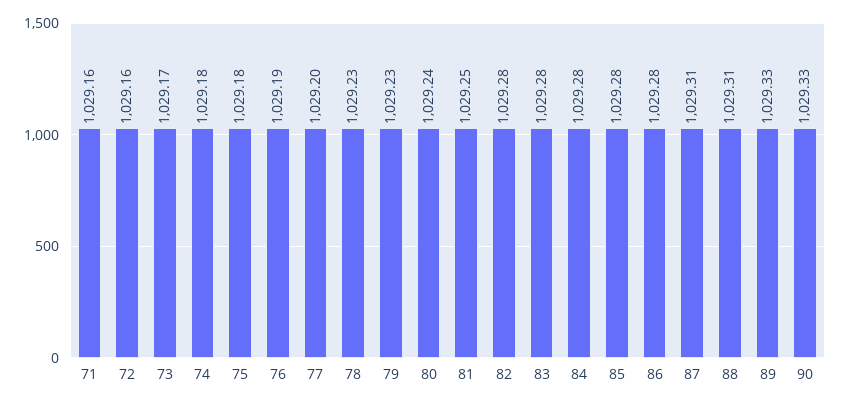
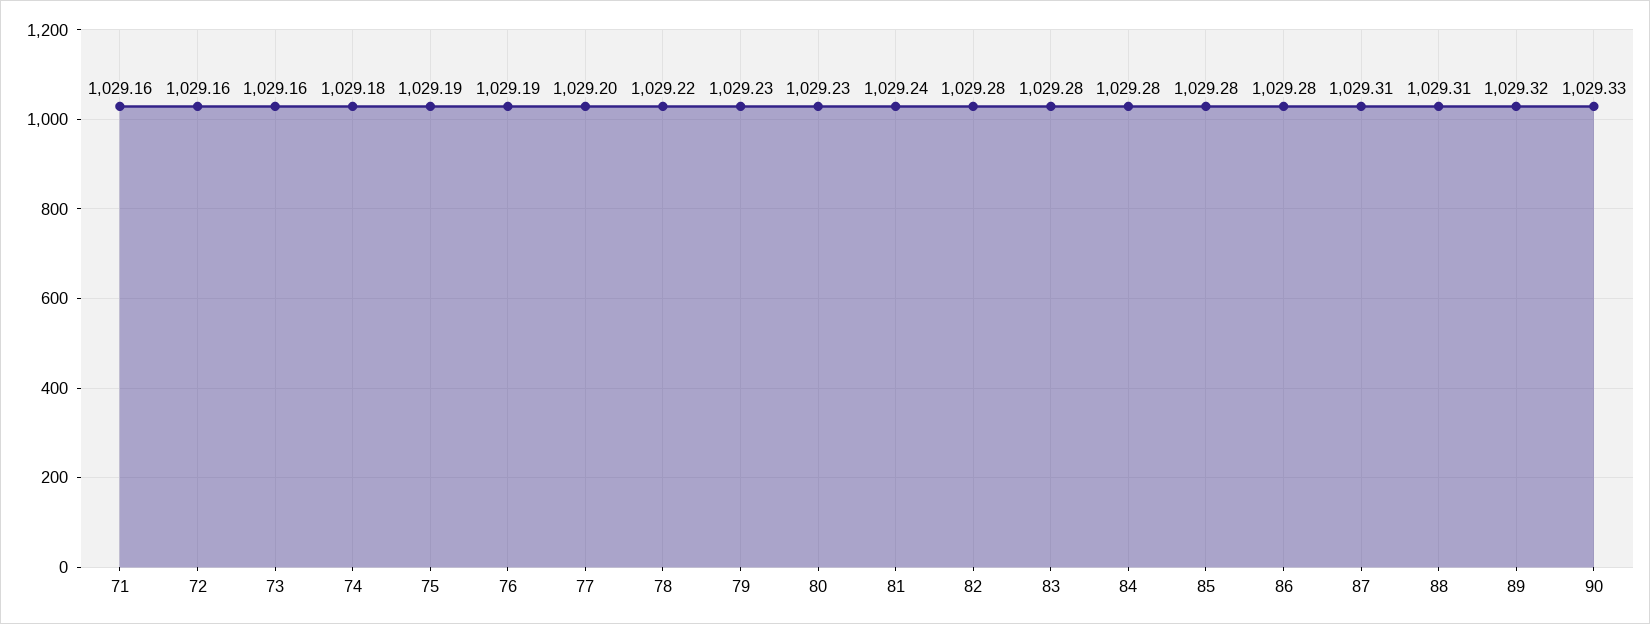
  {
    "71": 1029.16,
    "72": 1029.16,
-   "73": 1029.17,
+   "73": 1029.16,
    "74": 1029.18,
-   "75": 1029.18,
+   "75": 1029.19,
    "76": 1029.19,
    "77": 1029.2,
-   "78": 1029.23,
+   "78": 1029.22,
    "79": 1029.23,
-   "80": 1029.24,
+   "80": 1029.23,
-   "81": 1029.25,
+   "81": 1029.24,
    "82": 1029.28,
    "83": 1029.28,
    "84": 1029.28,
    "85": 1029.28,
    "86": 1029.28,
    "87": 1029.31,
    "88": 1029.31,
-   "89": 1029.33,
+   "89": 1029.32,
    "90": 1029.33
  }

